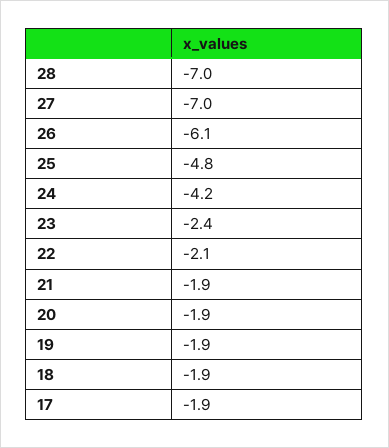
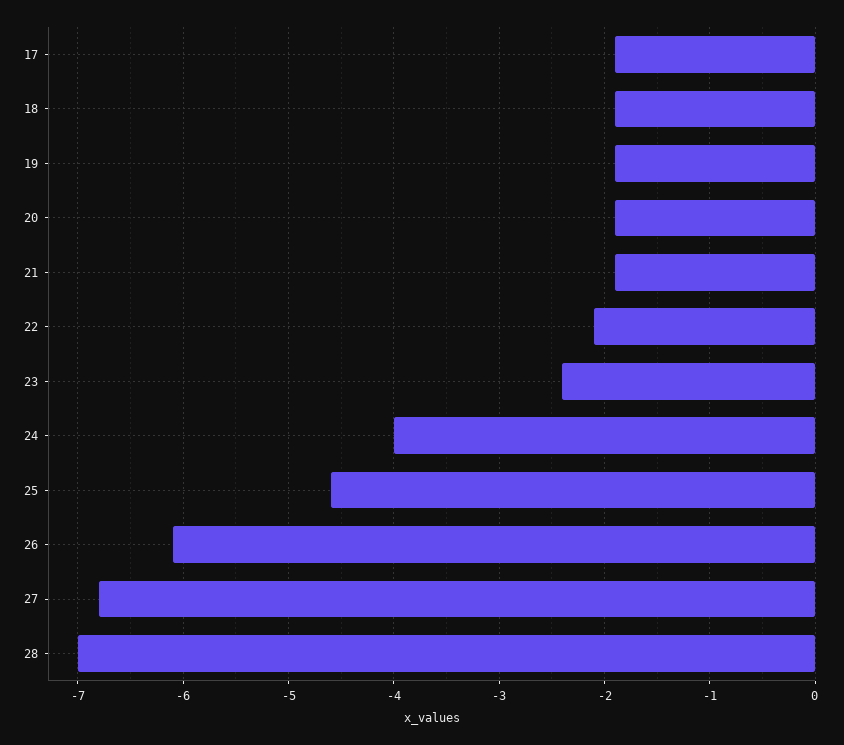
  {
    "28": -7,
-   "27": -7,
+   "27": -6.8,
    "26": -6.1,
-   "25": -4.8,
+   "25": -4.6,
-   "24": -4.2,
+   "24": -4,
    "23": -2.4,
    "22": -2.1,
    "21": -1.9,
    "20": -1.9,
    "19": -1.9,
    "18": -1.9,
    "17": -1.9
  }

